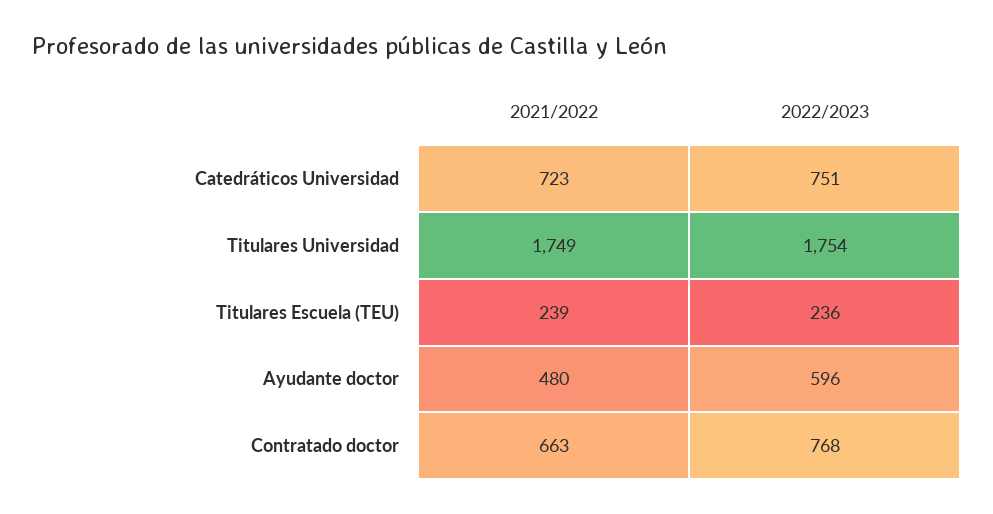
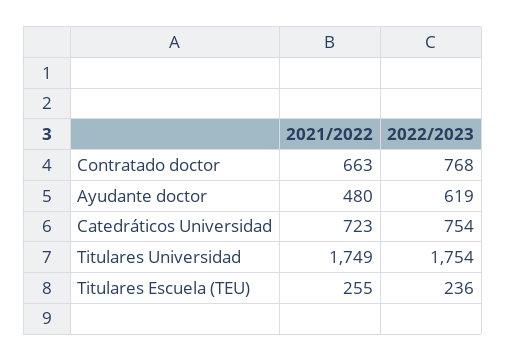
  {
    "2021/2022": {
      "Catedráticos Universidad": 723,
      "Titulares Universidad": 1749,
-     "Titulares Escuela (TEU)": 239,
+     "Titulares Escuela (TEU)": 255,
      "Ayudante doctor": 480,
      "Contratado doctor": 663
    },
    "2022/2023": {
-     "Catedráticos Universidad": 751,
+     "Catedráticos Universidad": 754,
      "Titulares Universidad": 1754,
      "Titulares Escuela (TEU)": 236,
-     "Ayudante doctor": 596,
+     "Ayudante doctor": 619,
      "Contratado doctor": 768
    }
  }

